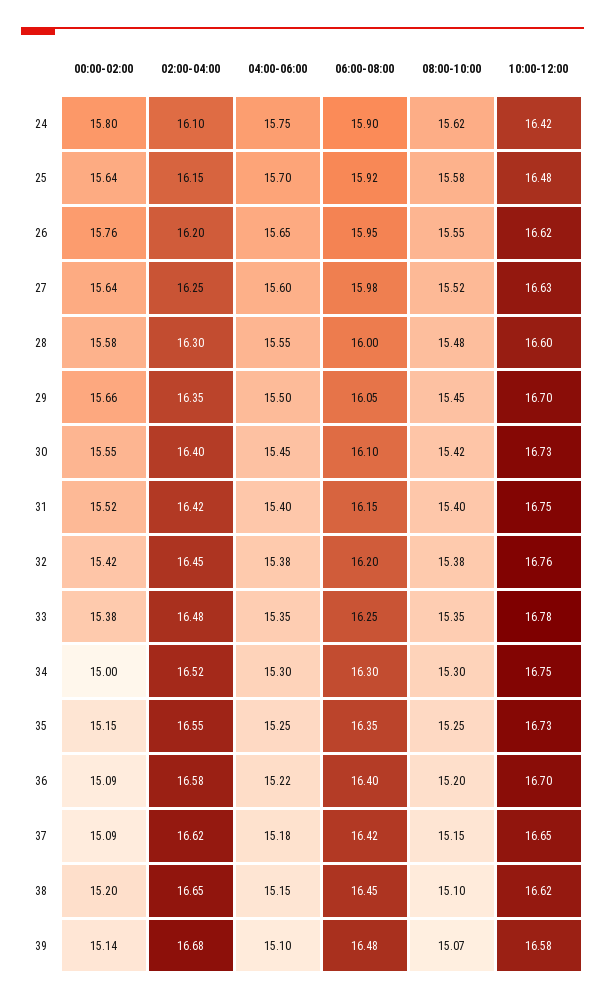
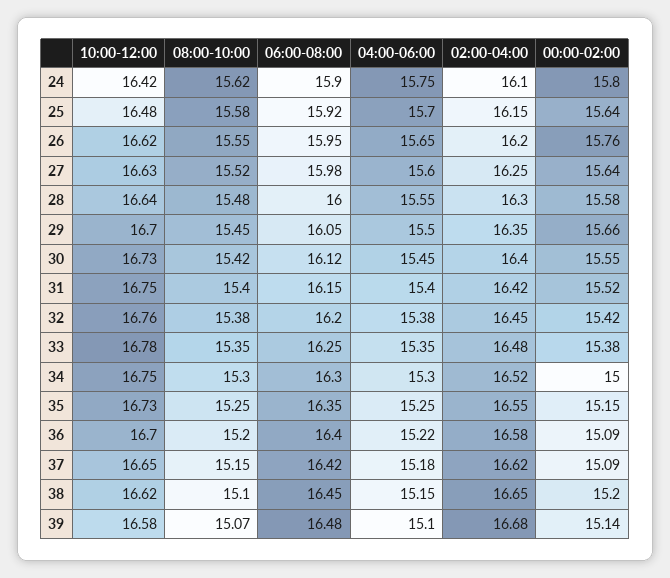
  {
    "00:00-02:00": {
      "24": 15.8,
      "25": 15.64,
      "26": 15.76,
      "27": 15.64,
      "28": 15.58,
      "29": 15.66,
      "30": 15.55,
      "31": 15.52,
      "32": 15.42,
      "33": 15.38,
      "34": 15,
      "35": 15.15,
      "36": 15.09,
      "37": 15.09,
      "38": 15.2,
      "39": 15.14
    },
    "02:00-04:00": {
      "24": 16.1,
      "25": 16.15,
      "26": 16.2,
      "27": 16.25,
      "28": 16.3,
      "29": 16.35,
      "30": 16.4,
      "31": 16.42,
      "32": 16.45,
      "33": 16.48,
      "34": 16.52,
      "35": 16.55,
      "36": 16.58,
      "37": 16.62,
      "38": 16.65,
      "39": 16.68
    },
    "04:00-06:00": {
      "24": 15.75,
      "25": 15.7,
      "26": 15.65,
      "27": 15.6,
      "28": 15.55,
      "29": 15.5,
      "30": 15.45,
      "31": 15.4,
      "32": 15.38,
      "33": 15.35,
      "34": 15.3,
      "35": 15.25,
      "36": 15.22,
      "37": 15.18,
      "38": 15.15,
      "39": 15.1
    },
    "06:00-08:00": {
      "24": 15.9,
      "25": 15.92,
      "26": 15.95,
      "27": 15.98,
      "28": 16,
      "29": 16.05,
-     "30": 16.1,
+     "30": 16.12,
      "31": 16.15,
      "32": 16.2,
      "33": 16.25,
      "34": 16.3,
      "35": 16.35,
      "36": 16.4,
      "37": 16.42,
      "38": 16.45,
      "39": 16.48
    },
    "08:00-10:00": {
      "24": 15.62,
      "25": 15.58,
      "26": 15.55,
      "27": 15.52,
      "28": 15.48,
      "29": 15.45,
      "30": 15.42,
      "31": 15.4,
      "32": 15.38,
      "33": 15.35,
      "34": 15.3,
      "35": 15.25,
      "36": 15.2,
      "37": 15.15,
      "38": 15.1,
      "39": 15.07
    },
    "10:00-12:00": {
      "24": 16.42,
      "25": 16.48,
      "26": 16.62,
      "27": 16.63,
-     "28": 16.6,
+     "28": 16.64,
      "29": 16.7,
      "30": 16.73,
      "31": 16.75,
      "32": 16.76,
      "33": 16.78,
      "34": 16.75,
      "35": 16.73,
      "36": 16.7,
      "37": 16.65,
      "38": 16.62,
      "39": 16.58
    }
  }

